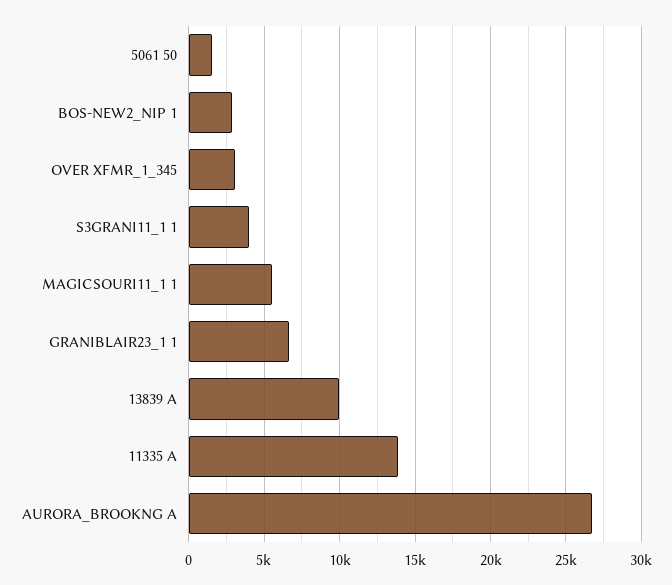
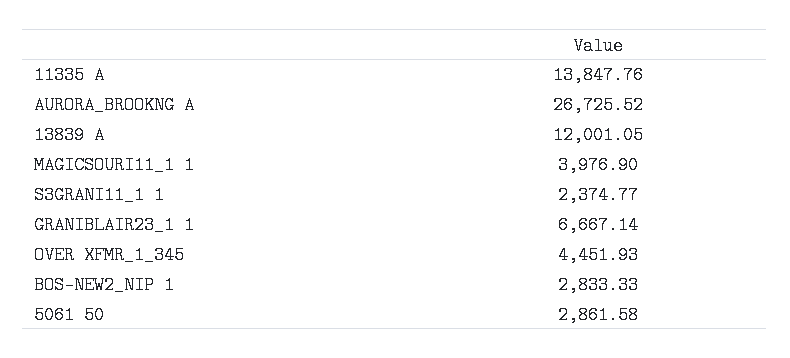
  {
-   "5061 50": 1500,
+   "5061 50": 2861.58,
    "BOS-NEW2_NIP 1": 2833.33,
-   "OVER XFMR_1_345": 3000,
+   "OVER XFMR_1_345": 4451.93,
-   "S3GRANI11_1 1": 4000,
+   "S3GRANI11_1 1": 2374.77,
-   "MAGICSOURI11_1 1": 5500,
+   "MAGICSOURI11_1 1": 3976.9,
    "GRANIBLAIR23_1 1": 6667.14,
-   "13839 A": 10000,
+   "13839 A": 12001.05,
    "11335 A": 13847.76,
    "AURORA_BROOKNG A": 26725.52
  }

